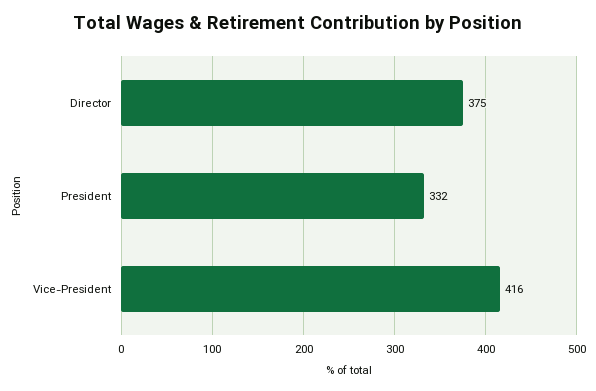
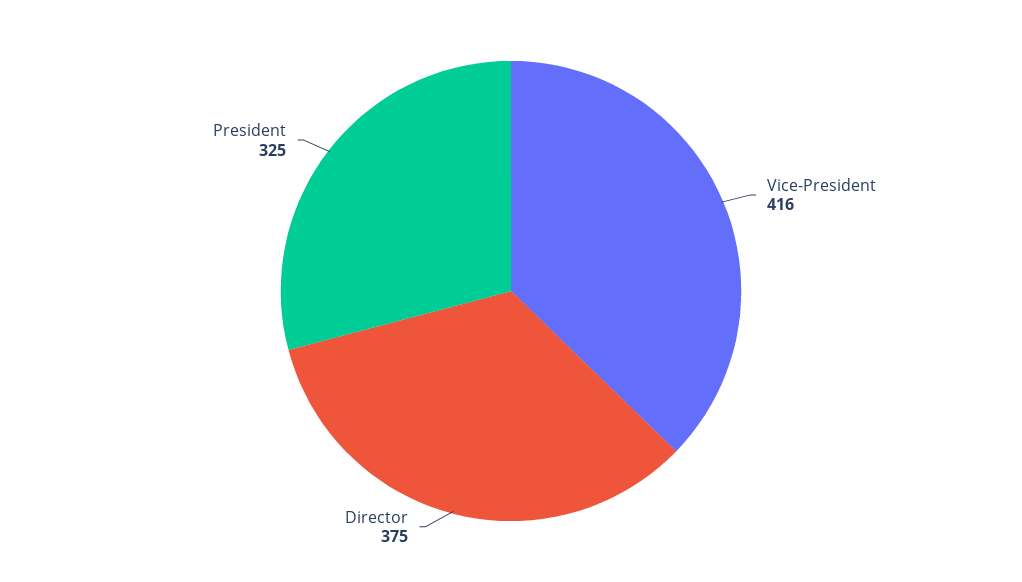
  {
    "Director": 375,
-   "President": 332,
+   "President": 325,
    "Vice-President": 416
  }

